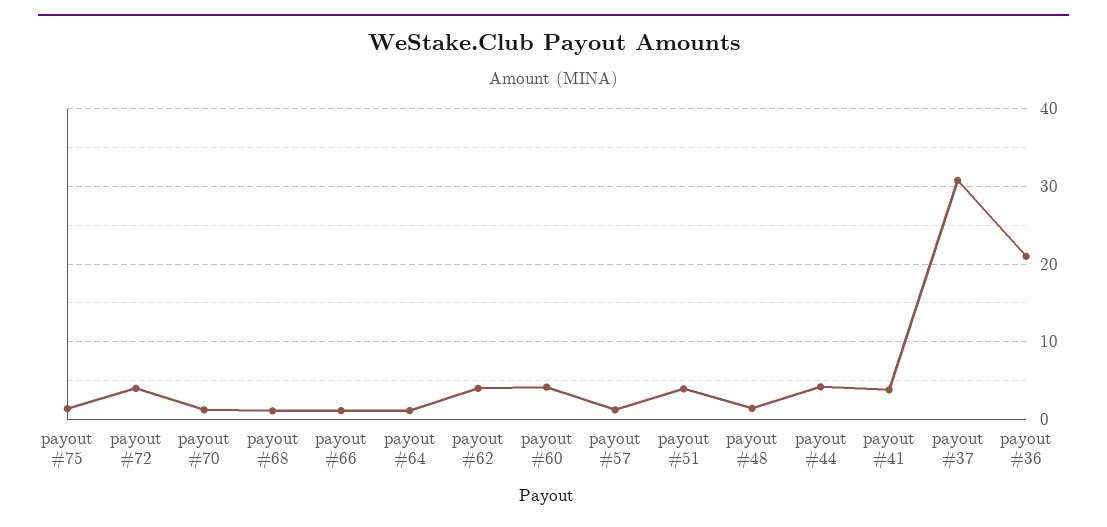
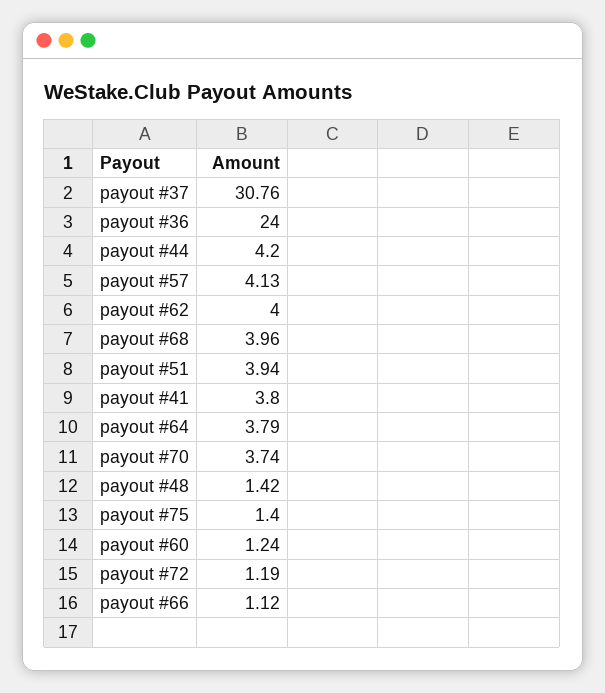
  {
    "payout #75": 1.4,
-   "payout #72": 4,
+   "payout #72": 1.19,
-   "payout #70": 1,
+   "payout #70": 3.74,
-   "payout #68": 1,
+   "payout #68": 3.96,
    "payout #66": 1.12,
-   "payout #64": 1,
+   "payout #64": 3.79,
    "payout #62": 4,
-   "payout #60": 4,
+   "payout #60": 1.24,
-   "payout #57": 1,
+   "payout #57": 4.13,
    "payout #51": 3.94,
    "payout #48": 1.42,
    "payout #44": 4.2,
    "payout #41": 3.8,
    "payout #37": 30.76,
-   "payout #36": 21
+   "payout #36": 24
  }

